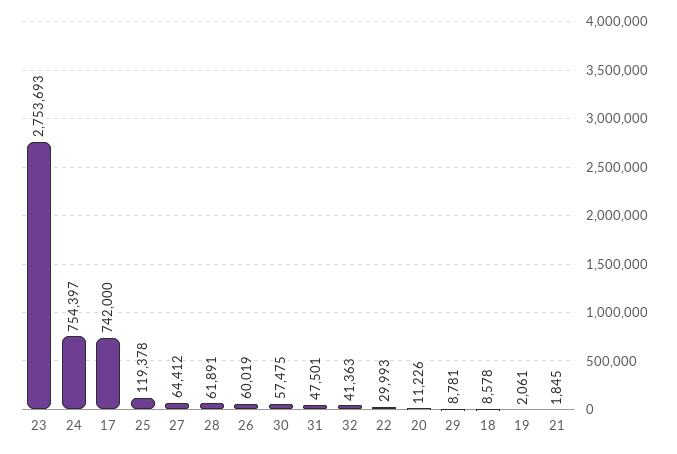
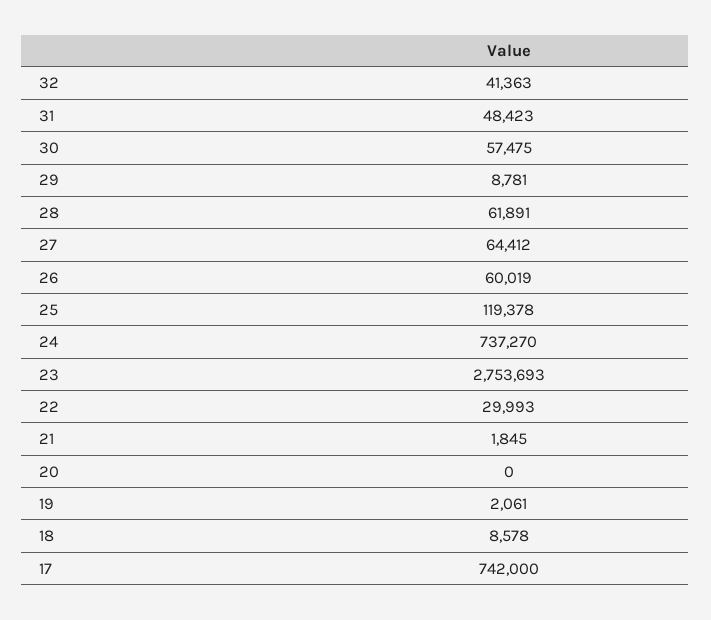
  {
    "23": 2753693,
-   "24": 754397,
+   "24": 737270,
    "17": 742000,
    "25": 119378,
    "27": 64412,
    "28": 61891,
    "26": 60019,
    "30": 57475,
-   "31": 47501,
+   "31": 48423,
    "32": 41363,
    "22": 29993,
-   "20": 11226,
+   "20": 0,
    "29": 8781,
    "18": 8578,
    "19": 2061,
    "21": 1845
  }

